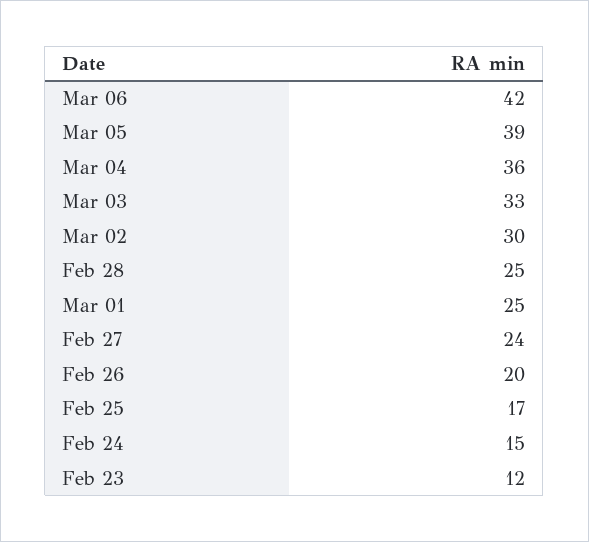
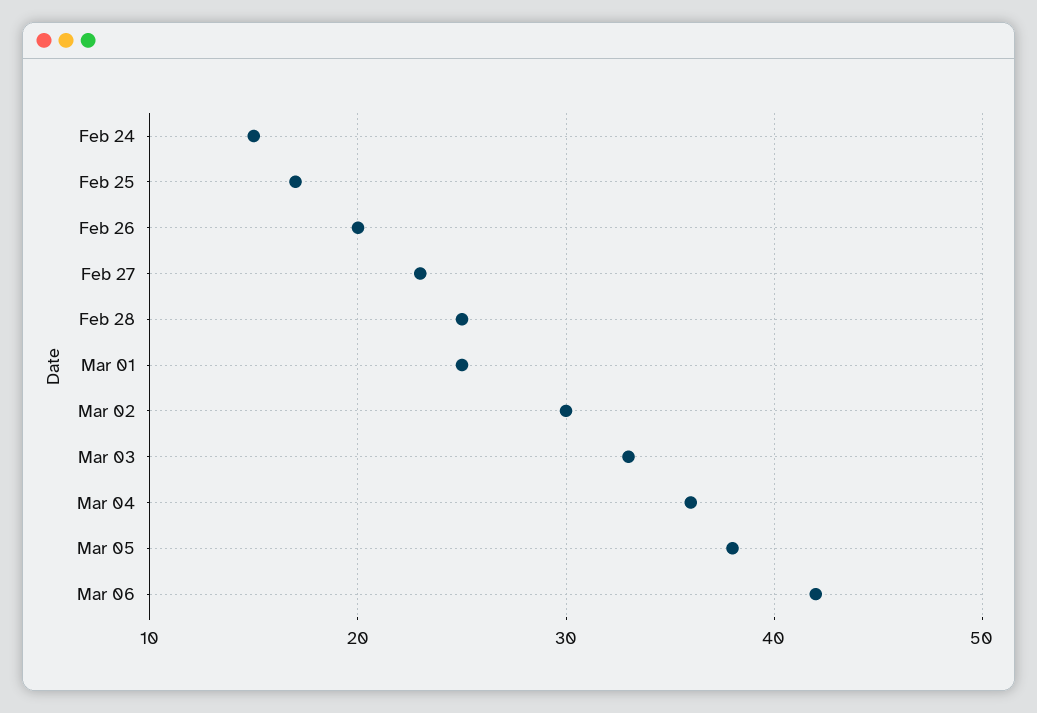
  {
    "Mar 06": 42,
-   "Mar 05": 39,
+   "Mar 05": 38,
    "Mar 04": 36,
    "Mar 03": 33,
    "Mar 02": 30,
    "Feb 28": 25,
    "Mar 01": 25,
-   "Feb 27": 24,
+   "Feb 27": 23,
    "Feb 26": 20,
    "Feb 25": 17,
-   "Feb 24": 15,
+   "Feb 24": 15
-   "Feb 23": 12
  }

